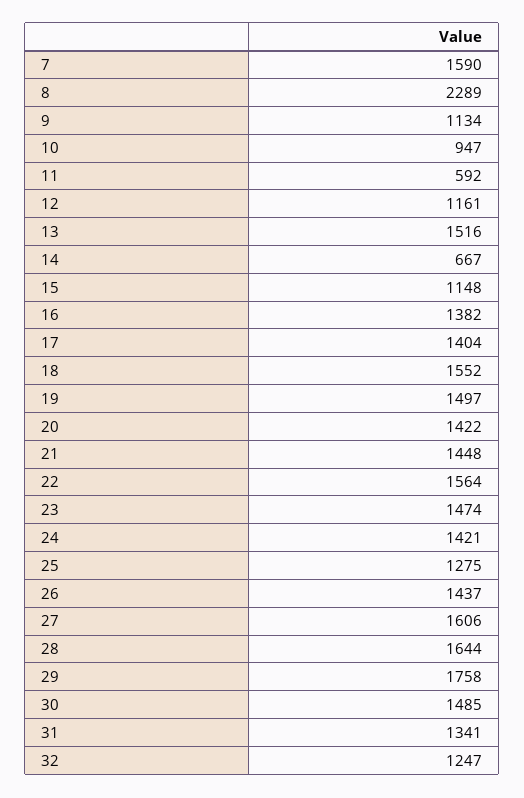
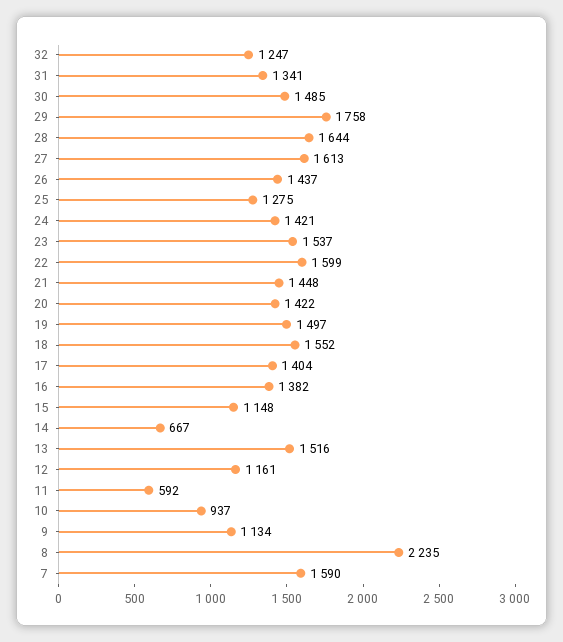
  {
    "7": 1590,
-   "8": 2289,
+   "8": 2235,
    "9": 1134,
-   "10": 947,
+   "10": 937,
    "11": 592,
    "12": 1161,
    "13": 1516,
    "14": 667,
    "15": 1148,
    "16": 1382,
    "17": 1404,
    "18": 1552,
    "19": 1497,
    "20": 1422,
    "21": 1448,
-   "22": 1564,
+   "22": 1599,
-   "23": 1474,
+   "23": 1537,
    "24": 1421,
    "25": 1275,
    "26": 1437,
-   "27": 1606,
+   "27": 1613,
    "28": 1644,
    "29": 1758,
    "30": 1485,
    "31": 1341,
    "32": 1247
  }

